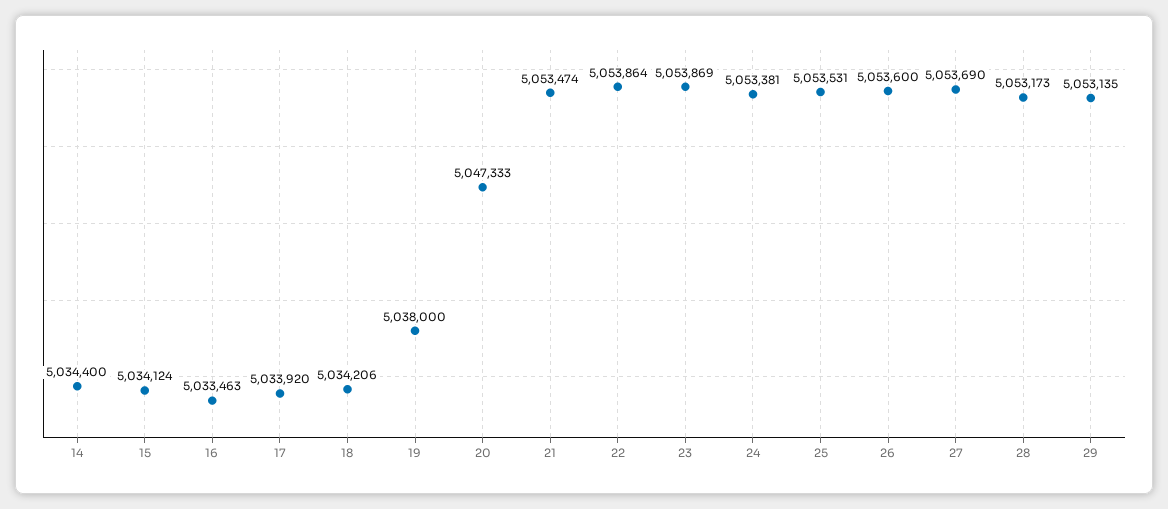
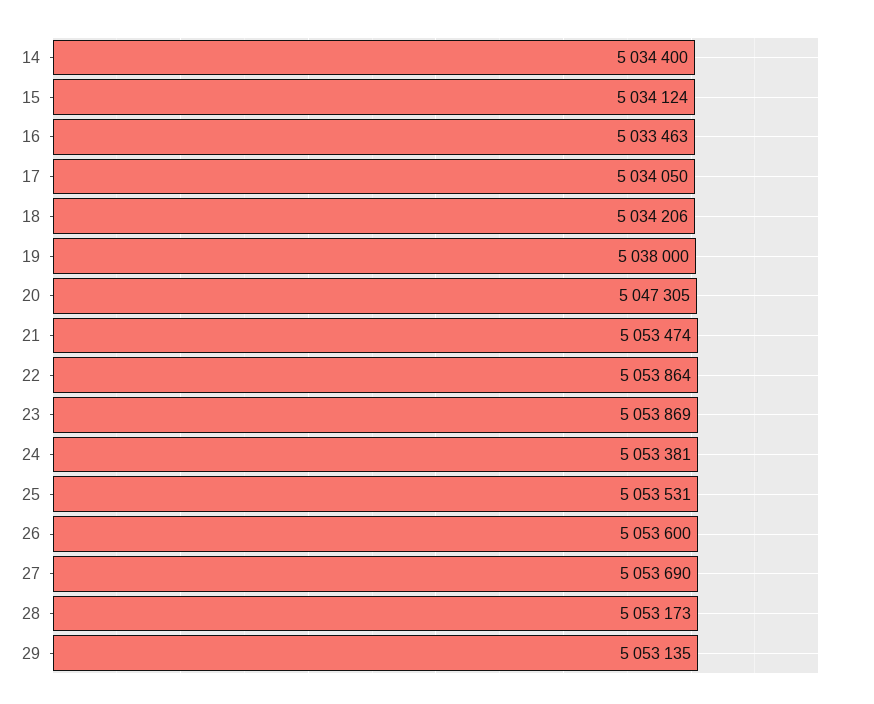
  {
    "14": 5034400,
    "15": 5034124,
    "16": 5033463,
-   "17": 5033920,
+   "17": 5034050,
    "18": 5034206,
    "19": 5038000,
-   "20": 5047333,
+   "20": 5047305,
    "21": 5053474,
    "22": 5053864,
    "23": 5053869,
    "24": 5053381,
    "25": 5053531,
    "26": 5053600,
    "27": 5053690,
    "28": 5053173,
    "29": 5053135
  }

